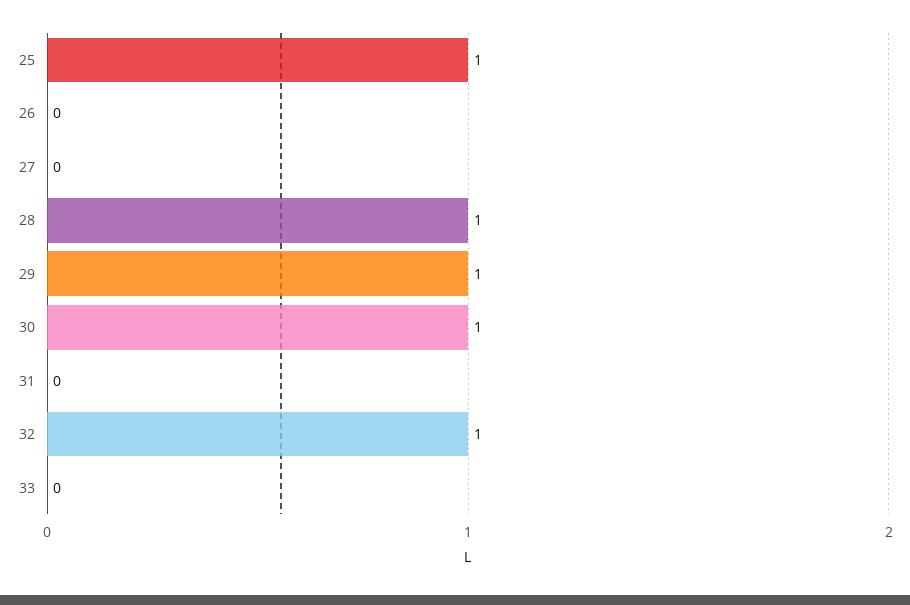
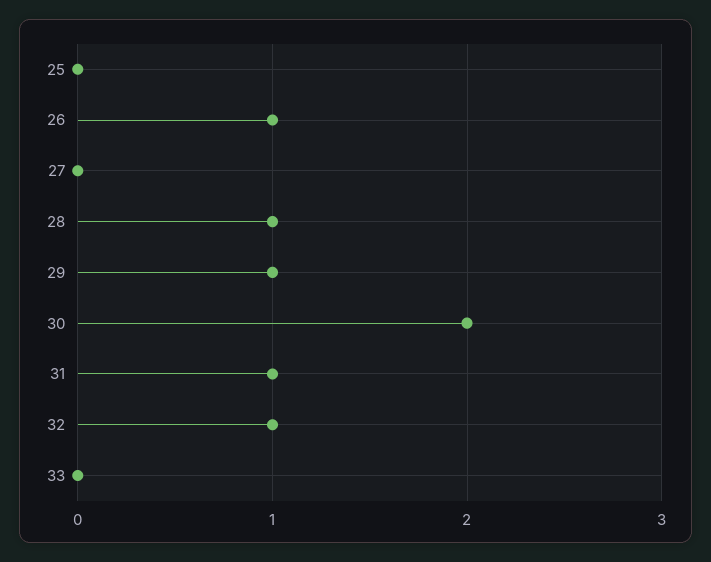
  {
-   "25": 1,
+   "25": 0,
-   "26": 0,
+   "26": 1,
    "27": 0,
    "28": 1,
    "29": 1,
-   "30": 1,
+   "30": 2,
-   "31": 0,
+   "31": 1,
    "32": 1,
    "33": 0
  }

